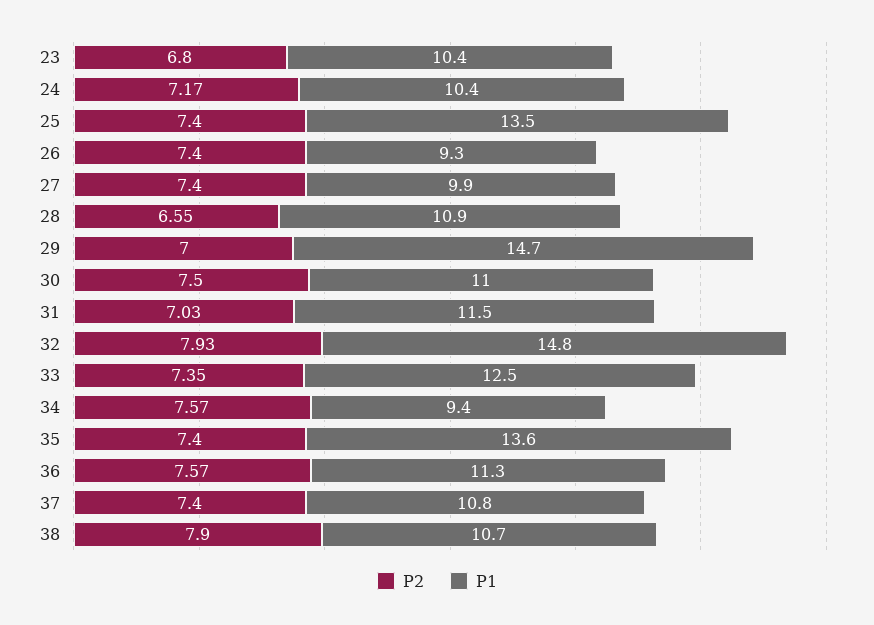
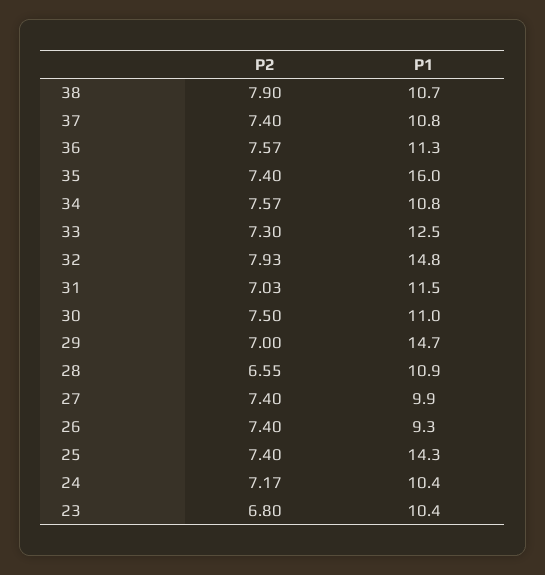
  {
    "P2": {
      "23": 6.8,
      "24": 7.17,
      "25": 7.4,
      "26": 7.4,
      "27": 7.4,
      "28": 6.55,
      "29": 7,
      "30": 7.5,
      "31": 7.03,
      "32": 7.93,
-     "33": 7.35,
+     "33": 7.3,
      "34": 7.57,
      "35": 7.4,
      "36": 7.57,
      "37": 7.4,
      "38": 7.9
    },
    "P1": {
      "23": 10.4,
      "24": 10.4,
-     "25": 13.5,
+     "25": 14.3,
      "26": 9.3,
      "27": 9.9,
      "28": 10.9,
      "29": 14.7,
      "30": 11,
      "31": 11.5,
      "32": 14.8,
      "33": 12.5,
-     "34": 9.4,
+     "34": 10.8,
-     "35": 13.6,
+     "35": 16,
      "36": 11.3,
      "37": 10.8,
      "38": 10.7
    }
  }

